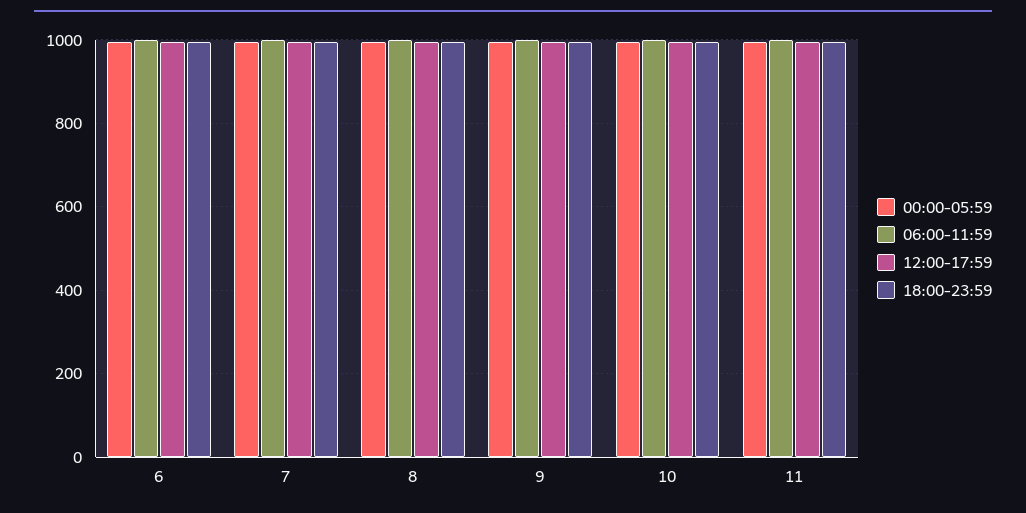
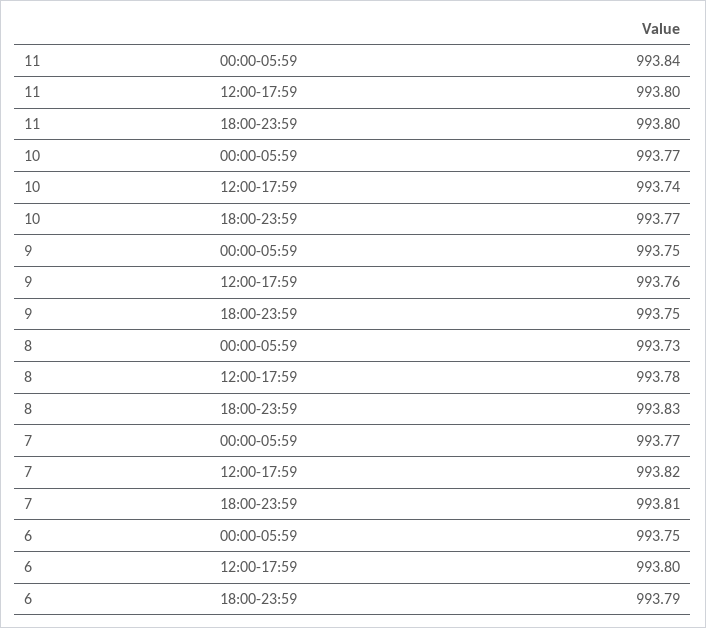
  {
    "00:00-05:59": {
      "6": 993.75,
      "7": 993.77,
      "8": 993.73,
      "9": 993.75,
      "10": 993.77,
      "11": 993.84
    },
-   "06:00-11:59": {
-     "6": 1000,
-     "7": 1000,
-     "8": 1000,
-     "9": 1000,
-     "10": 1000,
-     "11": 1000
-   },
    "12:00-17:59": {
      "6": 993.8,
      "7": 993.82,
      "8": 993.78,
      "9": 993.76,
      "10": 993.74,
      "11": 993.8
    },
    "18:00-23:59": {
      "6": 993.79,
      "7": 993.81,
      "8": 993.83,
      "9": 993.75,
      "10": 993.77,
      "11": 993.8
    }
  }

